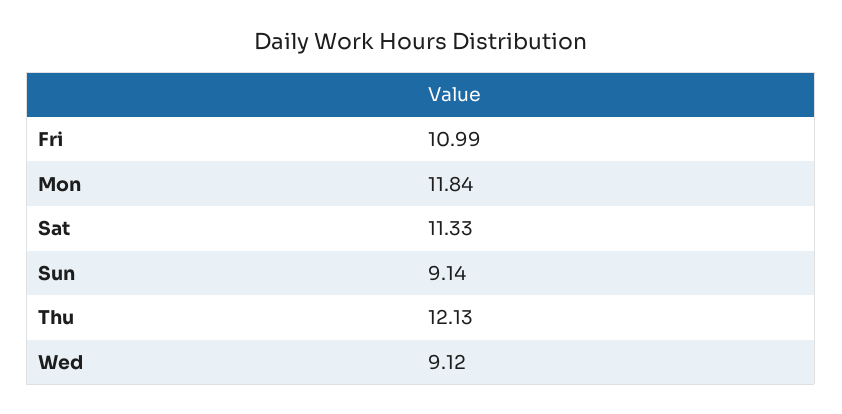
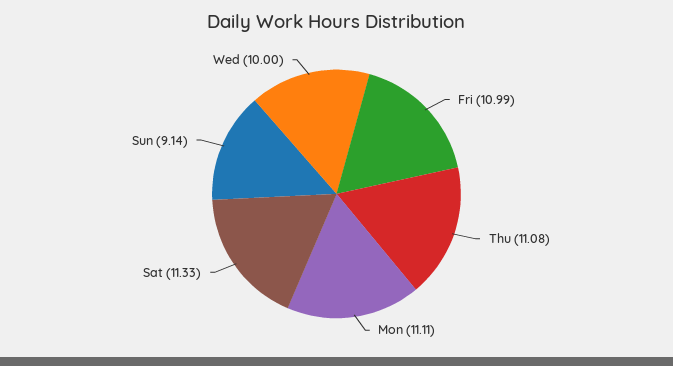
  {
    "Fri": 10.99,
-   "Mon": 11.84,
+   "Mon": 11.11,
    "Sat": 11.33,
    "Sun": 9.14,
-   "Thu": 12.13,
+   "Thu": 11.08,
-   "Wed": 9.12
+   "Wed": 10
  }

